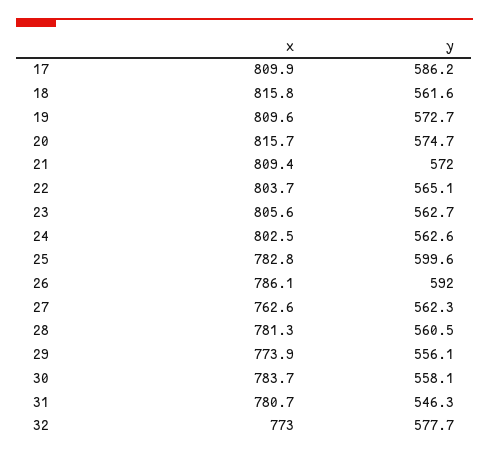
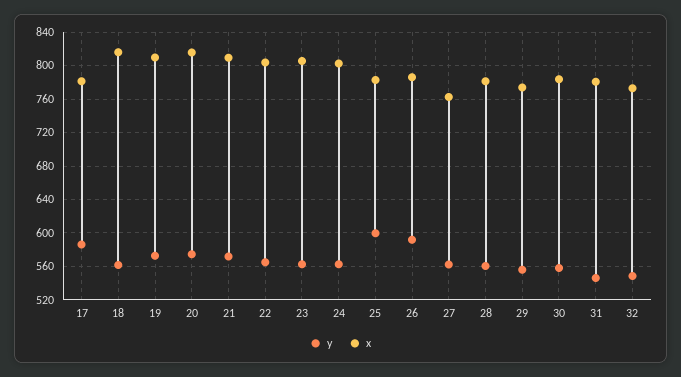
  {
    "x": {
-     "17": 809.9,
+     "17": 780,
      "18": 815.8,
      "19": 809.6,
      "20": 815.7,
      "21": 809.4,
      "22": 803.7,
      "23": 805.6,
      "24": 802.5,
      "25": 782.8,
      "26": 786.1,
      "27": 762.6,
      "28": 781.3,
      "29": 773.9,
      "30": 783.7,
      "31": 780.7,
      "32": 773
    },
    "y": {
      "17": 586.2,
      "18": 561.6,
      "19": 572.7,
      "20": 574.7,
      "21": 572,
      "22": 565.1,
      "23": 562.7,
      "24": 562.6,
      "25": 599.6,
      "26": 592,
      "27": 562.3,
      "28": 560.5,
      "29": 556.1,
      "30": 558.1,
      "31": 546.3,
-     "32": 577.7
+     "32": 550
    }
  }

